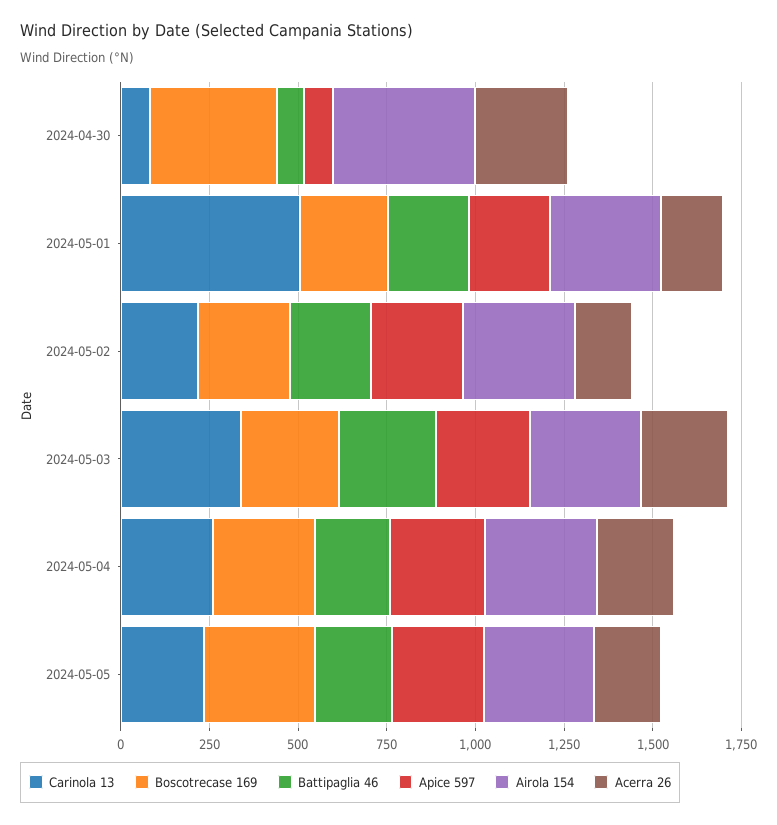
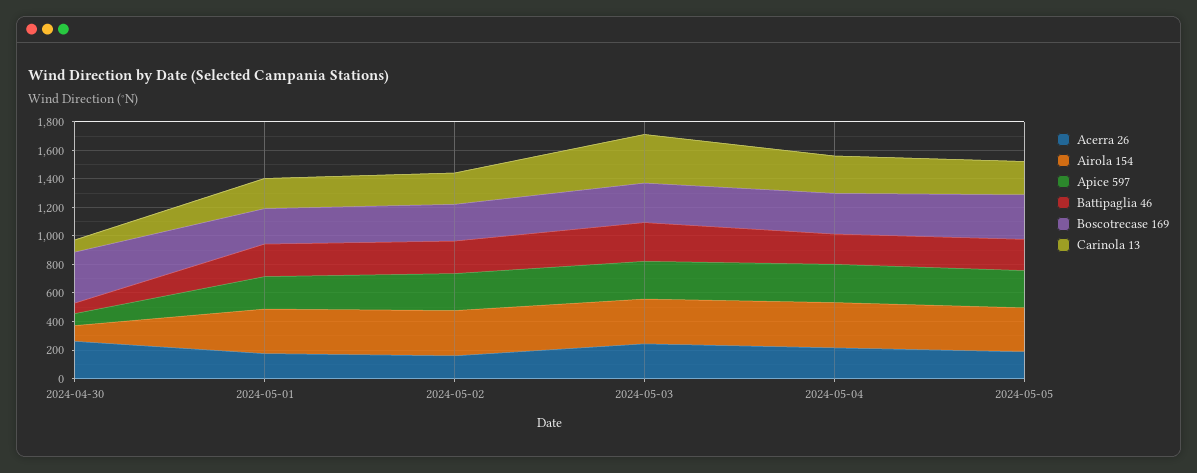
  {
    "Carinola 13": {
      "2024-04-30": 100,
-     "2024-05-01": 500,
+     "2024-05-01": 200,
      "2024-05-02": 200,
      "2024-05-03": 350,
      "2024-05-04": 250,
      "2024-05-05": 250
    },
    "Boscotrecase 169": {
      "2024-04-30": 350,
      "2024-05-01": 250,
      "2024-05-02": 250,
      "2024-05-03": 300,
      "2024-05-04": 300,
      "2024-05-05": 300
    },
    "Battipaglia 46": {
      "2024-04-30": 50,
      "2024-05-01": 250,
      "2024-05-02": 250,
      "2024-05-03": 250,
      "2024-05-04": 200,
      "2024-05-05": 200
    },
    "Apice 597": {
      "2024-04-30": 100,
      "2024-05-01": 250,
      "2024-05-02": 250,
      "2024-05-03": 250,
      "2024-05-04": 250,
      "2024-05-05": 250
    },
    "Airola 154": {
-     "2024-04-30": 400,
+     "2024-04-30": 100,
      "2024-05-01": 300,
      "2024-05-02": 300,
      "2024-05-03": 300,
      "2024-05-04": 300,
      "2024-05-05": 300
    },
    "Acerra 26": {
      "2024-04-30": 250,
      "2024-05-01": 200,
      "2024-05-02": 150,
      "2024-05-03": 250,
      "2024-05-04": 200,
      "2024-05-05": 200
    }
  }

